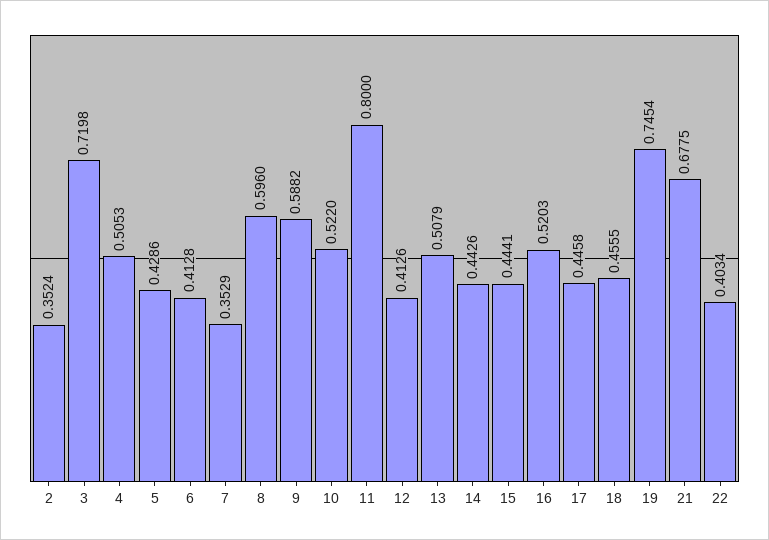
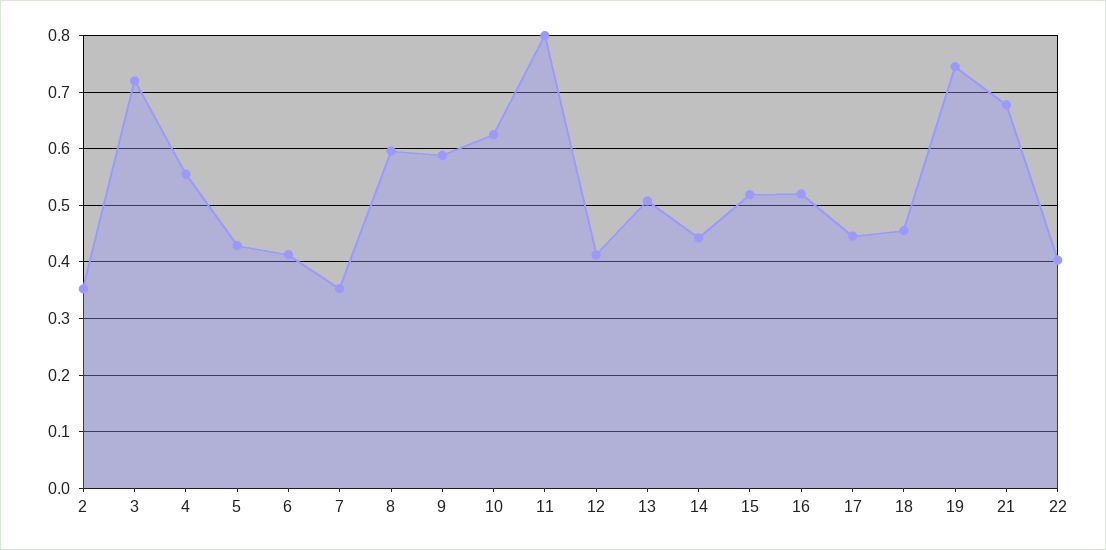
  {
    "2": 0.3524,
    "3": 0.7198,
-   "4": 0.5053,
+   "4": 0.56,
    "5": 0.4286,
    "6": 0.4128,
    "7": 0.3529,
    "8": 0.596,
    "9": 0.5882,
-   "10": 0.522,
+   "10": 0.62,
    "11": 0.8,
    "12": 0.4126,
    "13": 0.5079,
    "14": 0.4426,
-   "15": 0.4441,
+   "15": 0.52,
    "16": 0.5203,
    "17": 0.4458,
    "18": 0.4555,
    "19": 0.7454,
    "21": 0.6775,
    "22": 0.4034
  }

